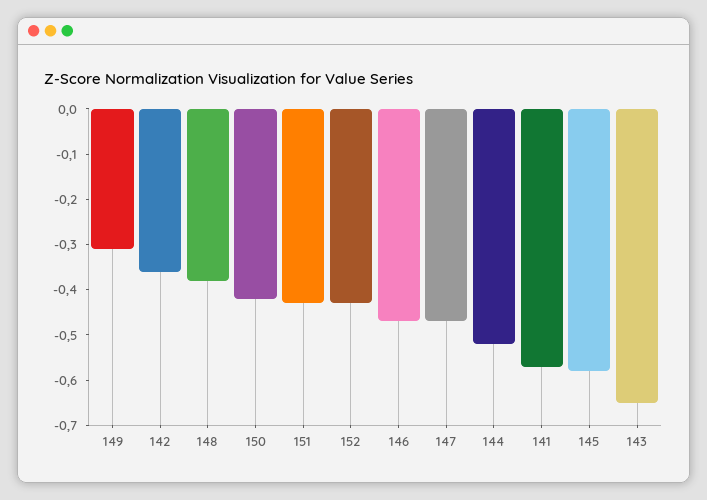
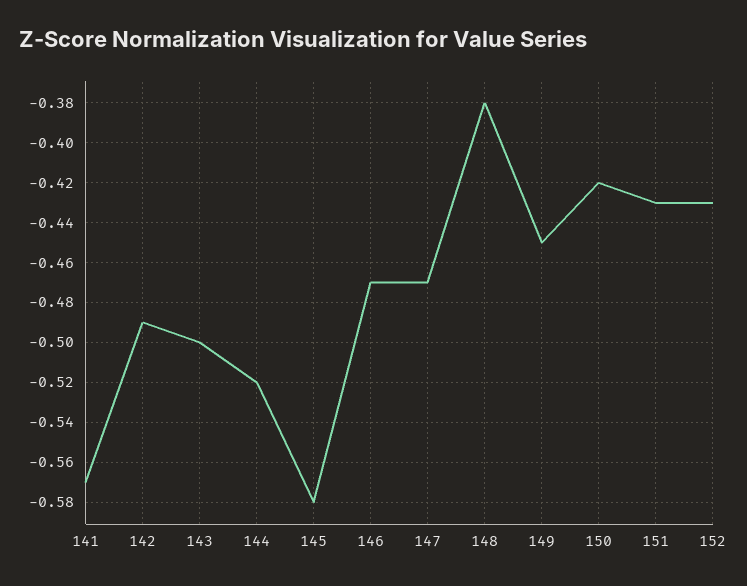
  {
-   "149": -0.3,
+   "149": -0.45,
-   "142": -0.35,
+   "142": -0.49,
    "148": -0.38,
    "150": -0.42,
    "151": -0.43,
    "152": -0.43,
    "146": -0.47,
    "147": -0.47,
    "144": -0.52,
    "141": -0.57,
    "145": -0.58,
-   "143": -0.65
+   "143": -0.5
  }

